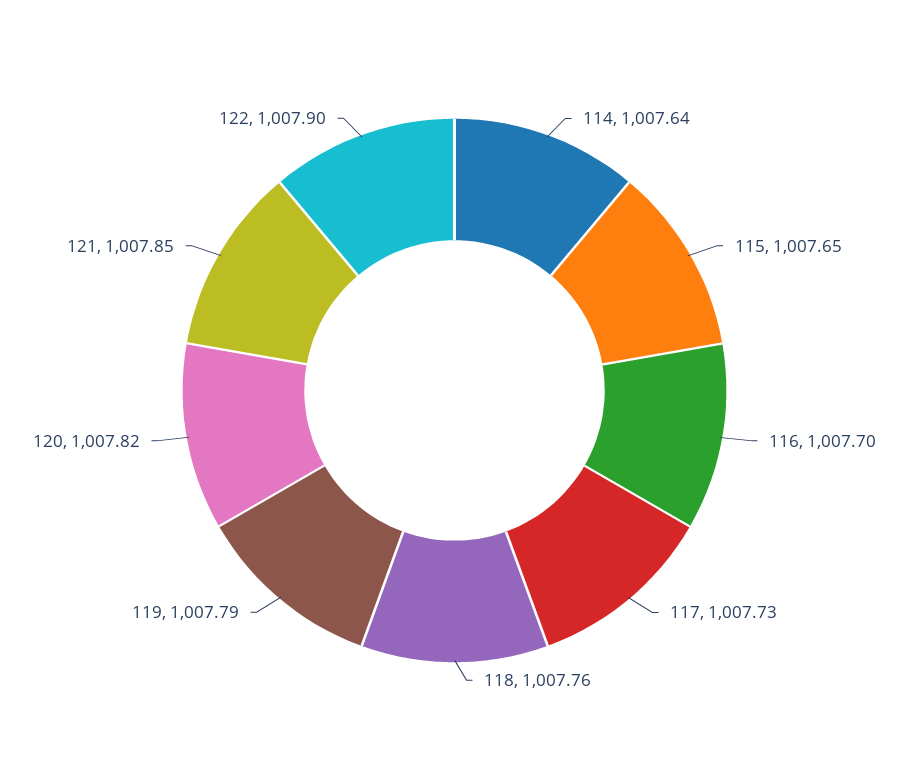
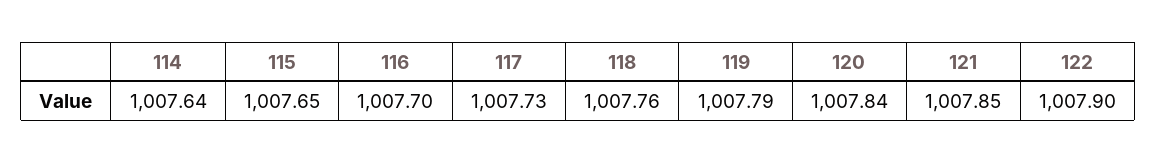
  {
    "114": 1007.64,
    "115": 1007.65,
    "116": 1007.7,
    "117": 1007.73,
    "118": 1007.76,
    "119": 1007.79,
-   "120": 1007.82,
+   "120": 1007.84,
    "121": 1007.85,
    "122": 1007.9
  }

